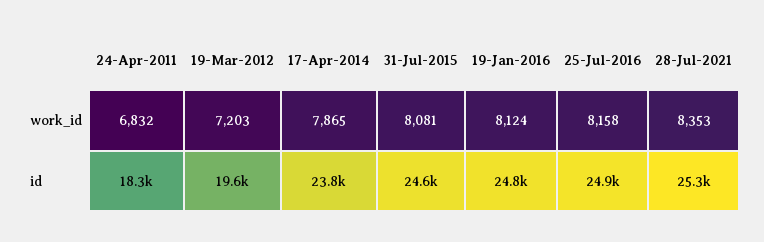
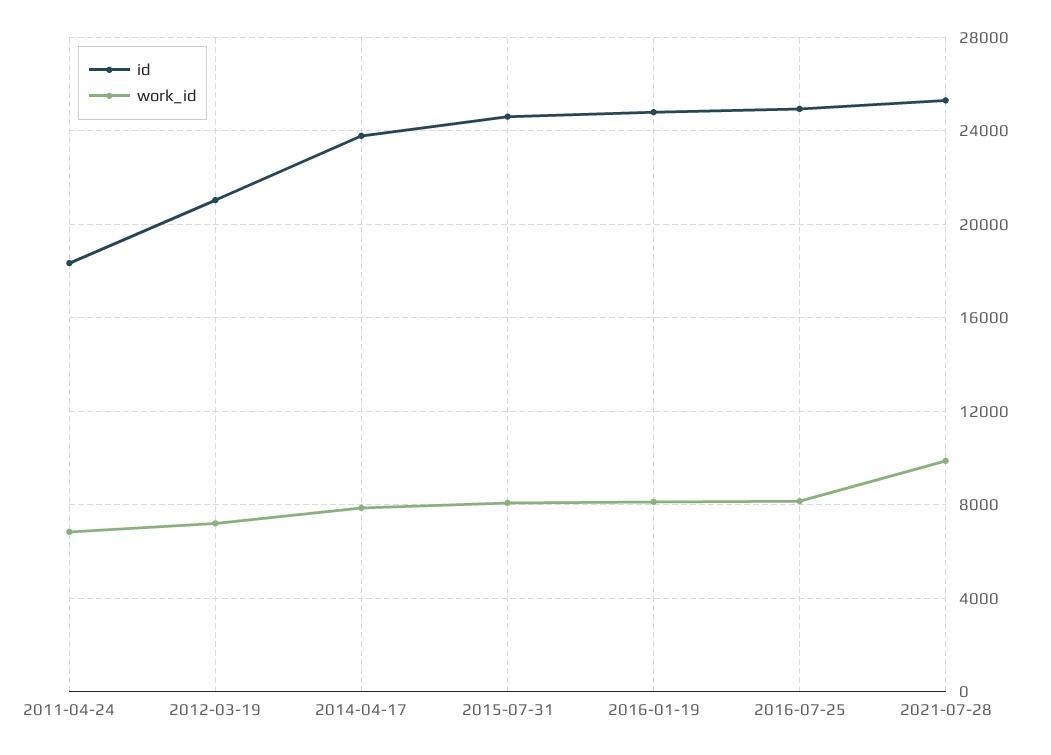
  {
    "work_id": {
      "24-Apr-2011": 6832,
      "19-Mar-2012": 7203,
      "17-Apr-2014": 7865,
      "31-Jul-2015": 8081,
      "19-Jan-2016": 8124,
      "25-Jul-2016": 8158,
-     "28-Jul-2021": 8353
+     "28-Jul-2021": 10000
    },
    "id": {
      "24-Apr-2011": 18300,
-     "19-Mar-2012": 19600,
+     "19-Mar-2012": 21000,
      "17-Apr-2014": 23800,
      "31-Jul-2015": 24600,
      "19-Jan-2016": 24800,
      "25-Jul-2016": 24900,
      "28-Jul-2021": 25300
    }
  }

